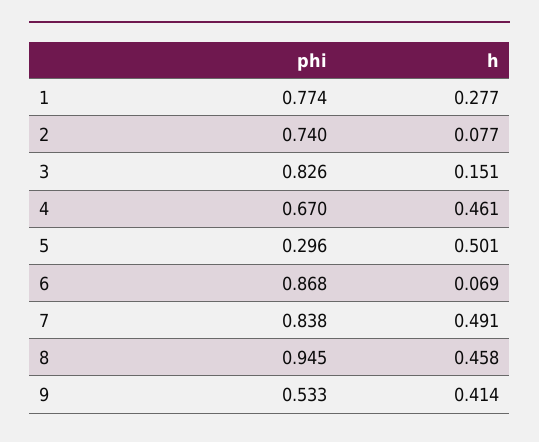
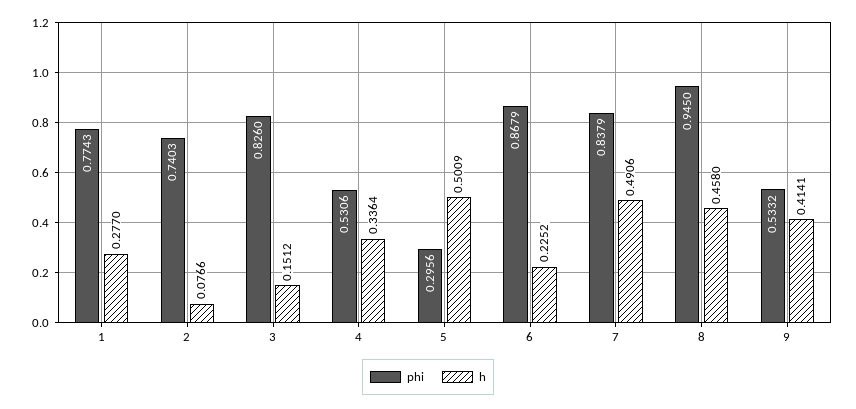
  {
    "phi": {
      "1": 0.7743,
      "2": 0.7403,
      "3": 0.826,
-     "4": 0.67,
+     "4": 0.5306,
      "5": 0.2956,
      "6": 0.8679,
      "7": 0.8379,
      "8": 0.945,
      "9": 0.5332
    },
    "h": {
      "1": 0.277,
      "2": 0.0766,
      "3": 0.1512,
-     "4": 0.461,
+     "4": 0.3364,
      "5": 0.5009,
-     "6": 0.069,
+     "6": 0.2252,
      "7": 0.4906,
      "8": 0.458,
      "9": 0.4141
    }
  }

